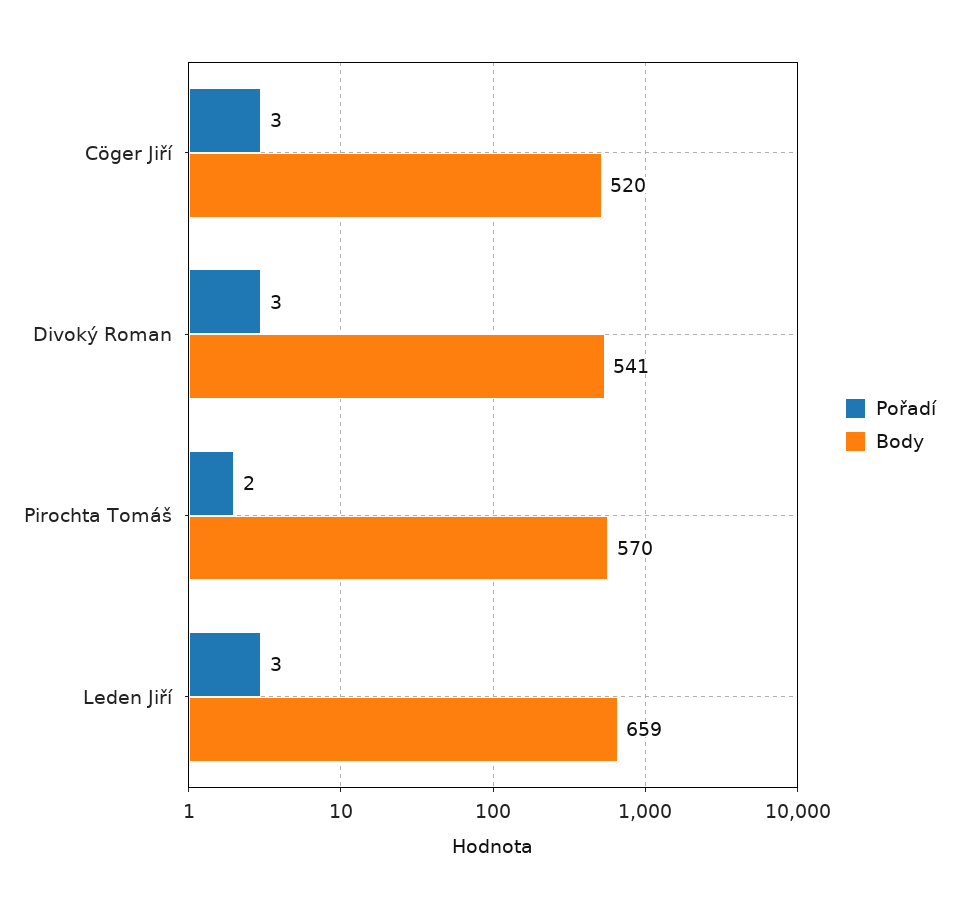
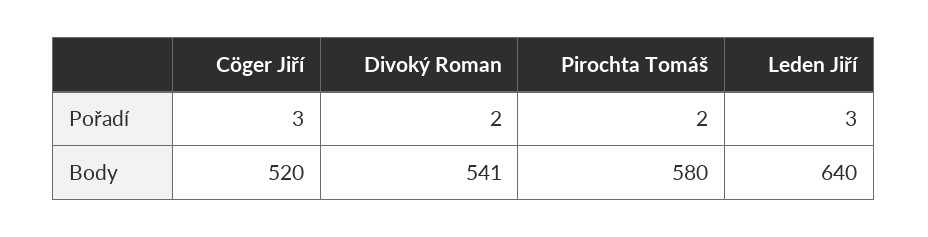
  {
    "Pořadí": {
      "Cöger Jiří": 3,
-     "Divoký Roman": 3,
+     "Divoký Roman": 2,
      "Pirochta Tomáš": 2,
      "Leden Jiří": 3
    },
    "Body": {
      "Cöger Jiří": 520,
      "Divoký Roman": 541,
-     "Pirochta Tomáš": 570,
+     "Pirochta Tomáš": 580,
-     "Leden Jiří": 659
+     "Leden Jiří": 640
    }
  }

